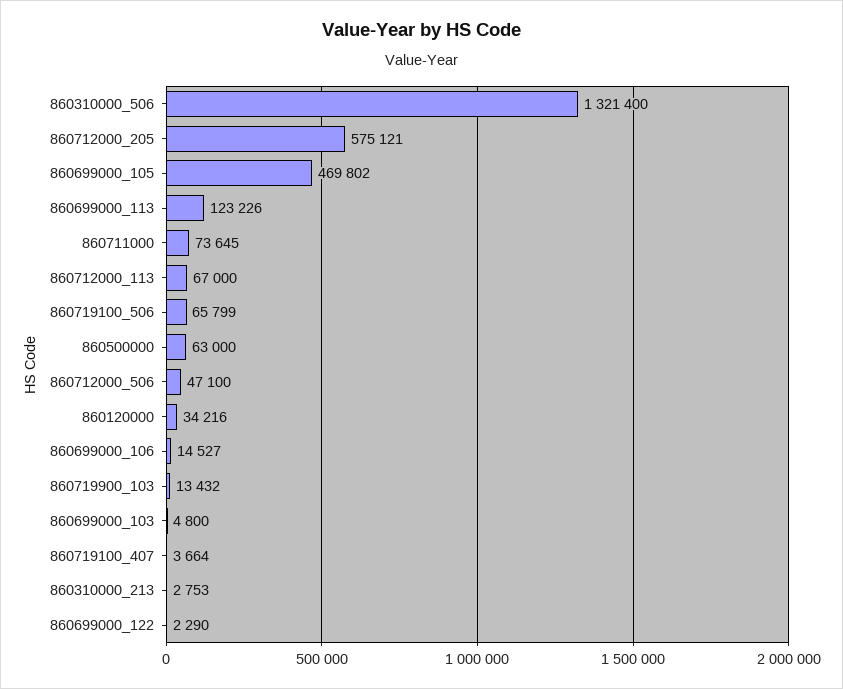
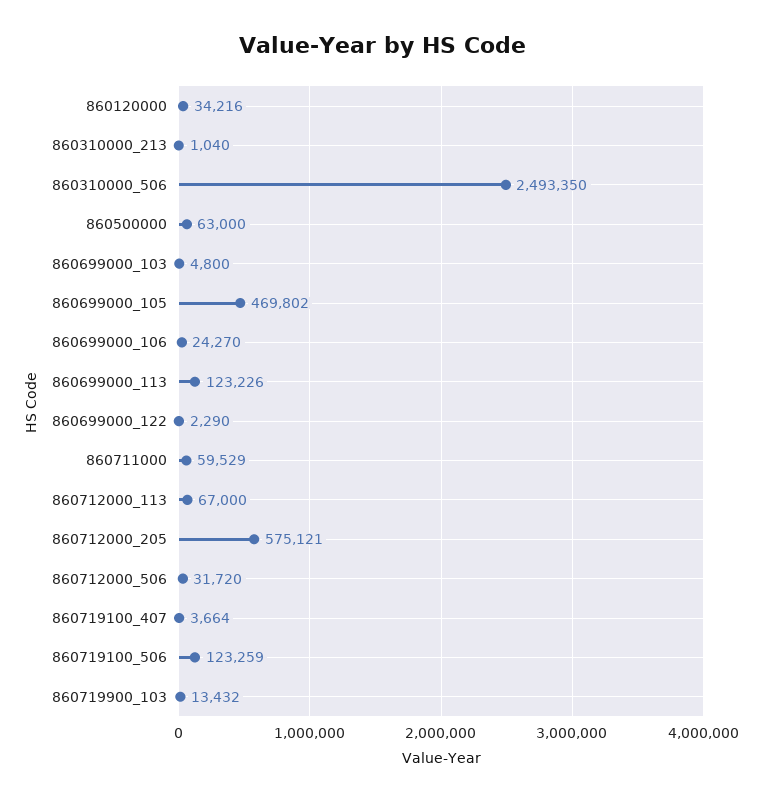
  {
-   "860310000_506": 1321400,
+   "860310000_506": 2493350,
    "860712000_205": 575121,
    "860699000_105": 469802,
    "860699000_113": 123226,
-   "860711000": 73645,
+   "860711000": 59529,
    "860712000_113": 67000,
-   "860719100_506": 65799,
+   "860719100_506": 123259,
    "860500000": 63000,
-   "860712000_506": 47100,
+   "860712000_506": 31720,
    "860120000": 34216,
-   "860699000_106": 14527,
+   "860699000_106": 24270,
    "860719900_103": 13432,
    "860699000_103": 4800,
    "860719100_407": 3664,
-   "860310000_213": 2753,
+   "860310000_213": 1040,
    "860699000_122": 2290
  }

